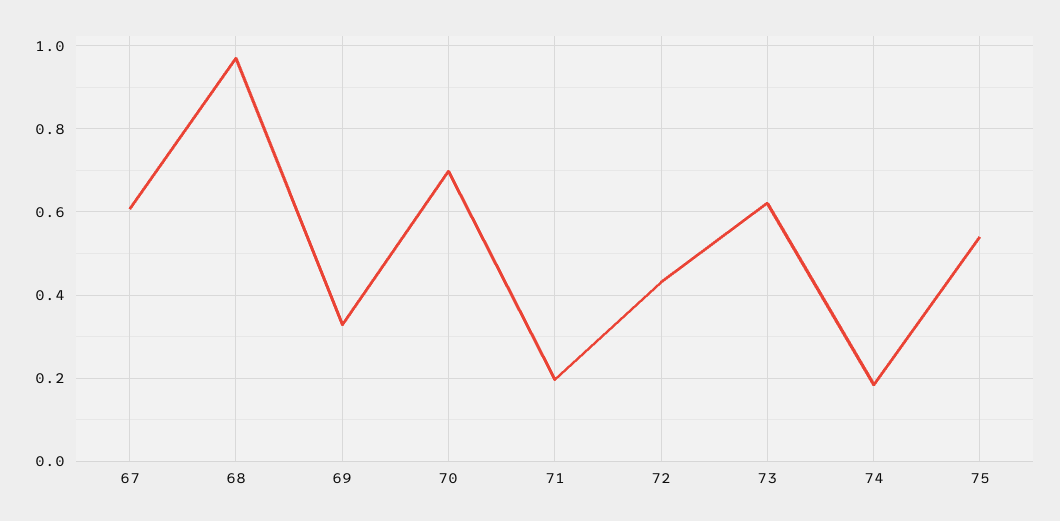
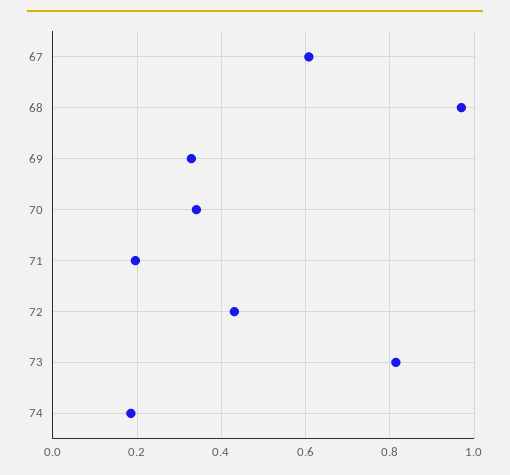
  {
    "67": 0.6,
    "68": 0.96,
    "69": 0.32,
-   "70": 0.7,
+   "70": 0.34,
    "71": 0.2,
    "72": 0.44,
-   "73": 0.62,
+   "73": 0.82,
-   "74": 0.18,
+   "74": 0.18
-   "75": 0.54
  }

